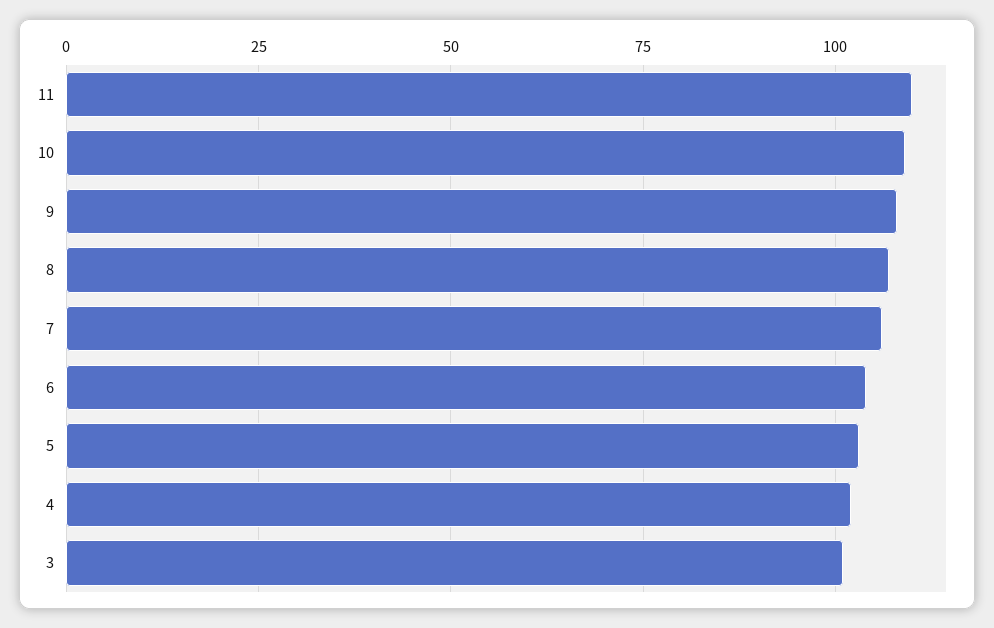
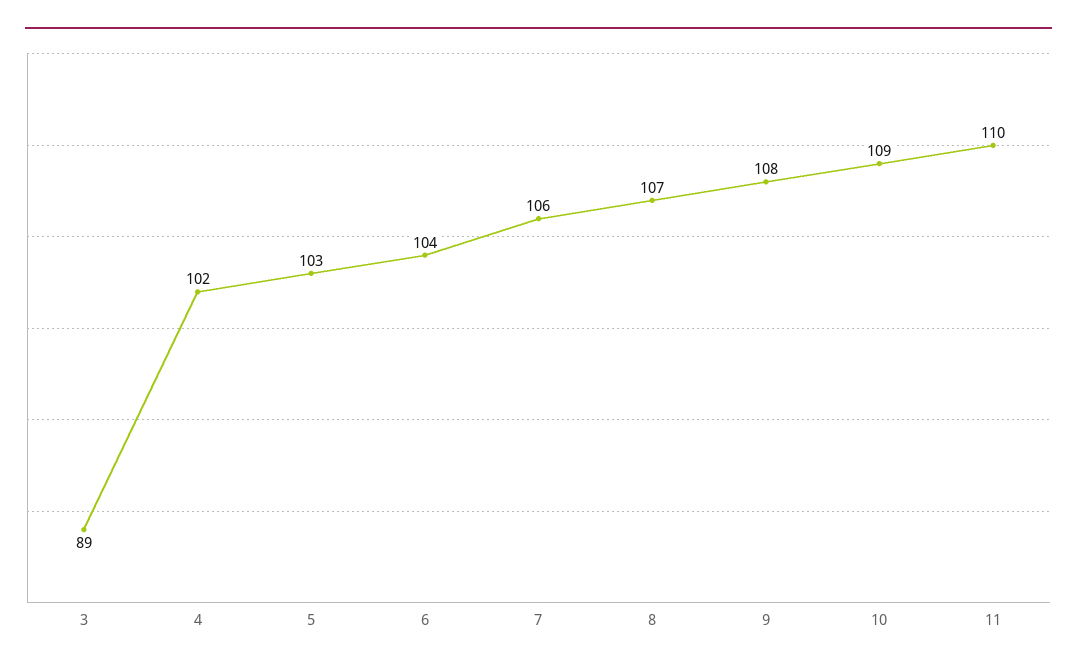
  {
    "11": 110,
    "10": 109,
    "9": 108,
    "8": 107,
    "7": 106,
    "6": 104,
    "5": 103,
    "4": 102,
-   "3": 100
+   "3": 89
  }

